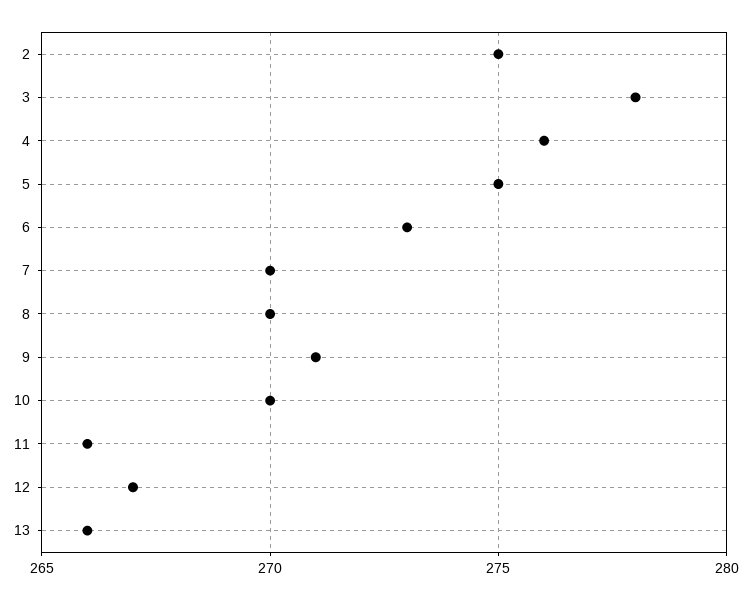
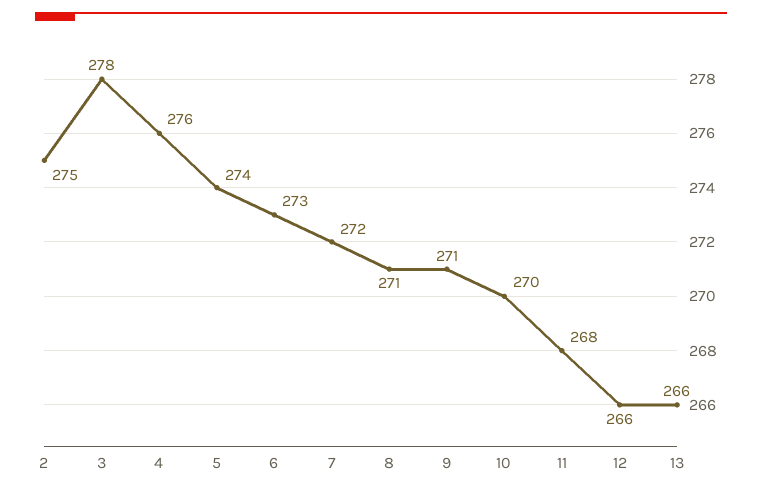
  {
    "2": 275,
    "3": 278,
    "4": 276,
-   "5": 275,
+   "5": 274,
    "6": 273,
-   "7": 270,
+   "7": 272,
-   "8": 270,
+   "8": 271,
    "9": 271,
    "10": 270,
-   "11": 266,
+   "11": 268,
-   "12": 267,
+   "12": 266,
    "13": 266
  }

